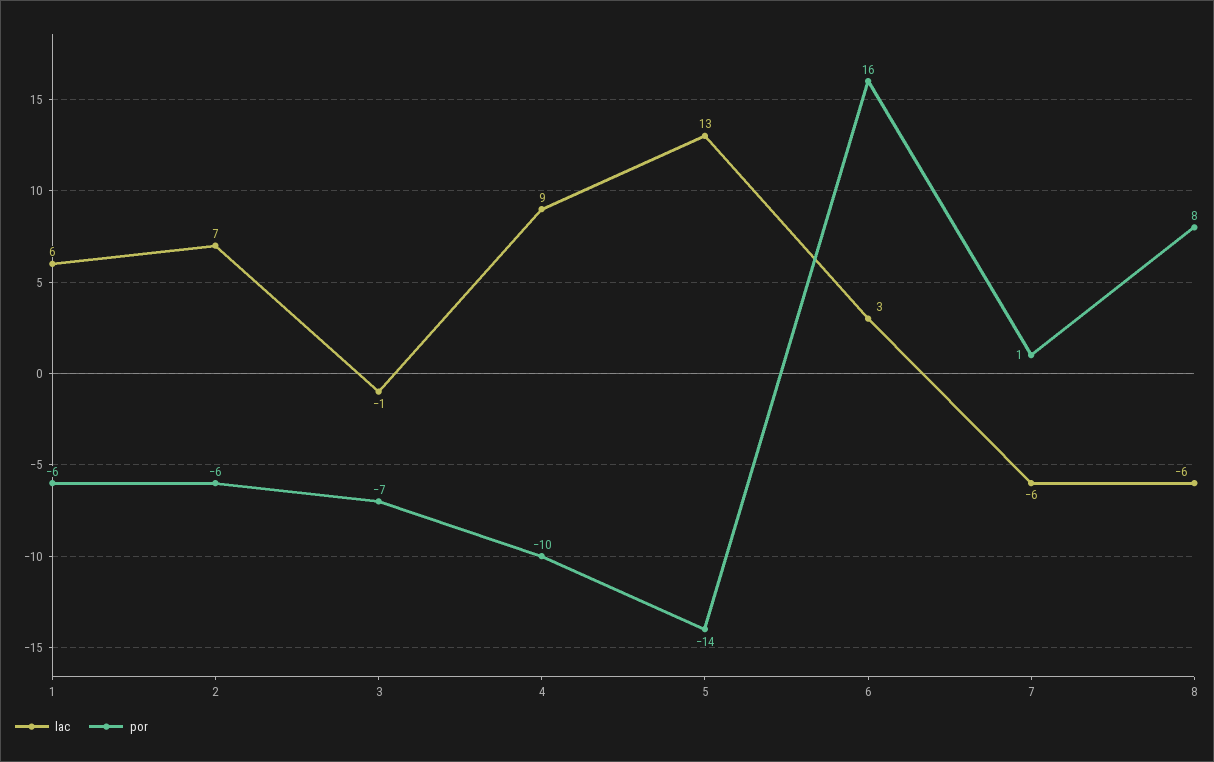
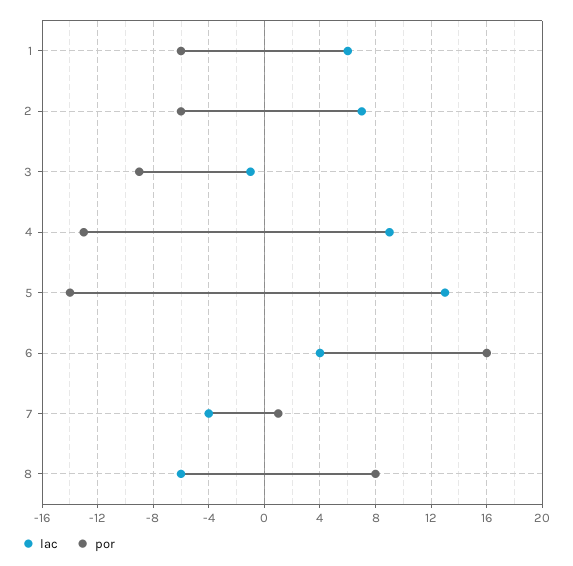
  {
    "lac": {
      "1": 6,
      "2": 7,
      "3": -1,
      "4": 9,
      "5": 13,
-     "6": 3,
+     "6": 4,
-     "7": -6,
+     "7": -4,
      "8": -6
    },
    "por": {
      "1": -6,
      "2": -6,
-     "3": -7,
+     "3": -9,
-     "4": -10,
+     "4": -13,
      "5": -14,
      "6": 16,
      "7": 1,
      "8": 8
    }
  }

